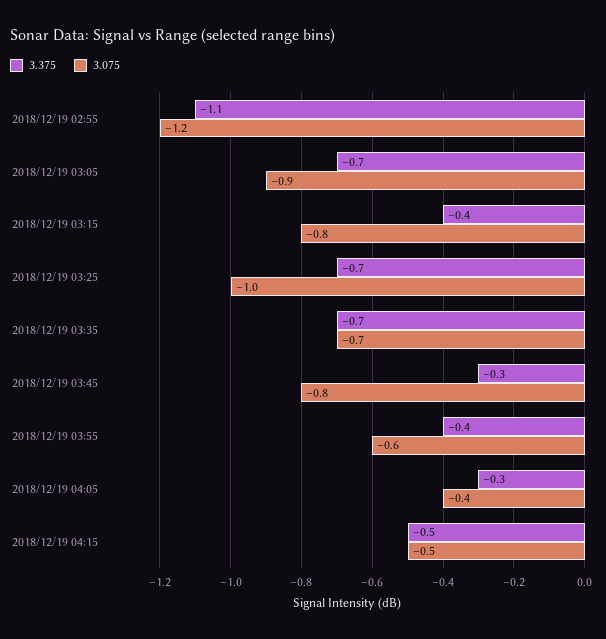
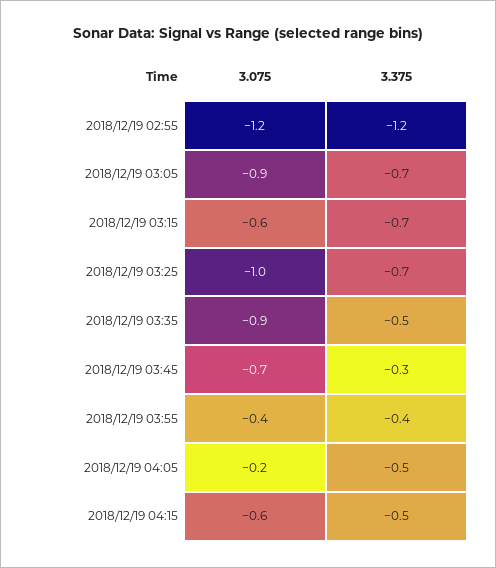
  {
    "3.375": {
-     "2018/12/19 02:55": -1.1,
+     "2018/12/19 02:55": -1.2,
      "2018/12/19 03:05": -0.7,
-     "2018/12/19 03:15": -0.4,
+     "2018/12/19 03:15": -0.7,
      "2018/12/19 03:25": -0.7,
-     "2018/12/19 03:35": -0.7,
+     "2018/12/19 03:35": -0.5,
      "2018/12/19 03:45": -0.3,
      "2018/12/19 03:55": -0.4,
-     "2018/12/19 04:05": -0.3,
+     "2018/12/19 04:05": -0.5,
      "2018/12/19 04:15": -0.5
    },
    "3.075": {
      "2018/12/19 02:55": -1.2,
      "2018/12/19 03:05": -0.9,
-     "2018/12/19 03:15": -0.8,
+     "2018/12/19 03:15": -0.6,
      "2018/12/19 03:25": -1,
-     "2018/12/19 03:35": -0.7,
+     "2018/12/19 03:35": -0.9,
-     "2018/12/19 03:45": -0.8,
+     "2018/12/19 03:45": -0.7,
-     "2018/12/19 03:55": -0.6,
+     "2018/12/19 03:55": -0.4,
-     "2018/12/19 04:05": -0.4,
+     "2018/12/19 04:05": -0.2,
-     "2018/12/19 04:15": -0.5
+     "2018/12/19 04:15": -0.6
    }
  }

